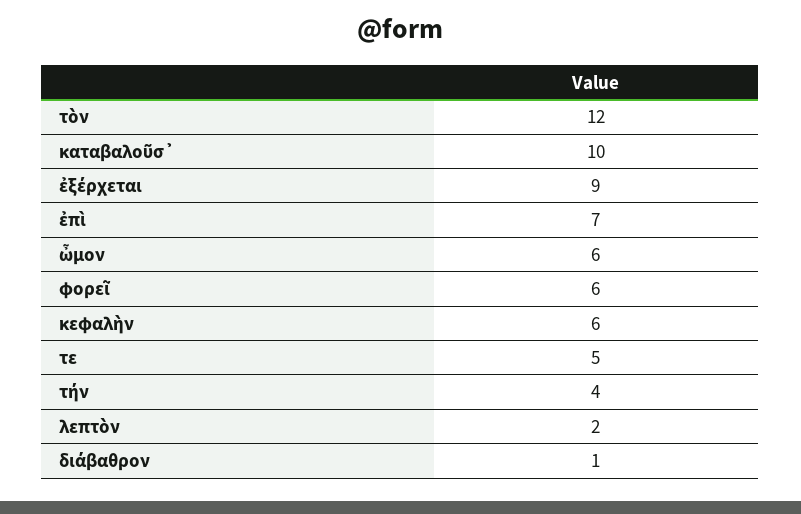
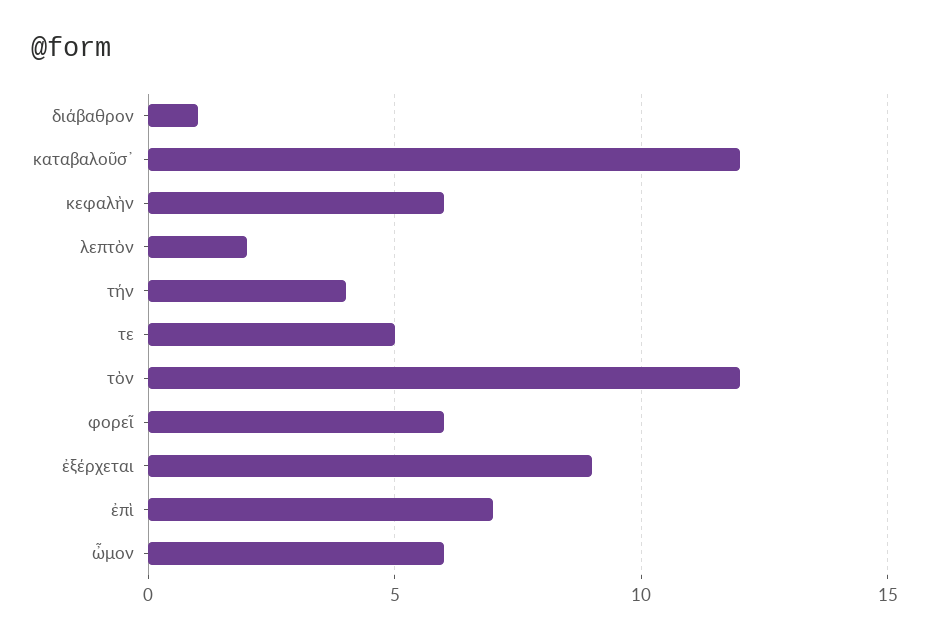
  {
    "τὸν": 12,
-   "καταβαλοῦσ᾽": 10,
+   "καταβαλοῦσ᾽": 12,
    "ἐξέρχεται": 9,
    "ἐπὶ": 7,
    "ὦμον": 6,
    "φορεῖ": 6,
    "κεφαλὴν": 6,
    "τε": 5,
    "τήν": 4,
    "λεπτὸν": 2,
    "διάβαθρον": 1
  }

